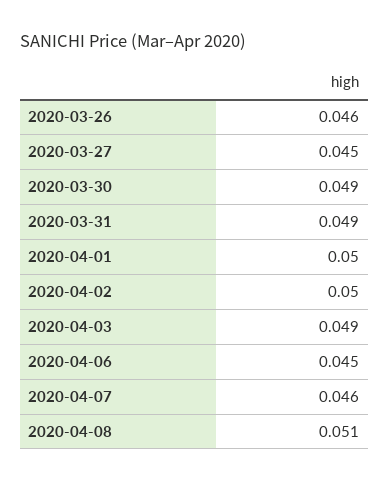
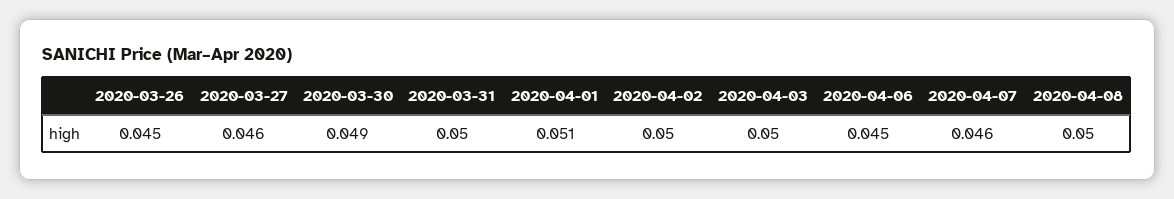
  {
-   "2020-03-26": 0.046,
+   "2020-03-26": 0.045,
-   "2020-03-27": 0.045,
+   "2020-03-27": 0.046,
    "2020-03-30": 0.049,
-   "2020-03-31": 0.049,
+   "2020-03-31": 0.05,
-   "2020-04-01": 0.05,
+   "2020-04-01": 0.051,
    "2020-04-02": 0.05,
-   "2020-04-03": 0.049,
+   "2020-04-03": 0.05,
    "2020-04-06": 0.045,
    "2020-04-07": 0.046,
-   "2020-04-08": 0.051
+   "2020-04-08": 0.05
  }

